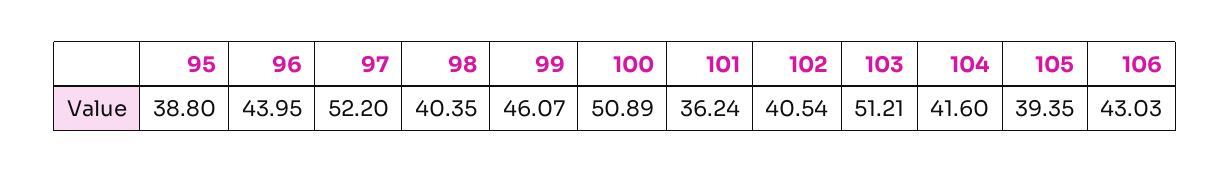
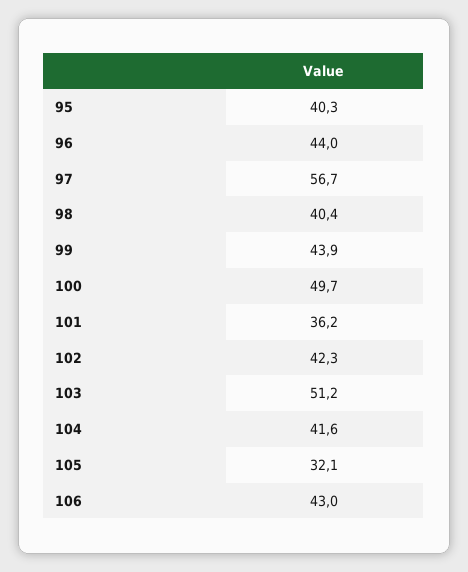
  {
-   "95": 38.8,
+   "95": 40.3,
    "96": 43.95,
-   "97": 52.2,
+   "97": 56.7,
    "98": 40.35,
-   "99": 46.07,
+   "99": 43.9,
-   "100": 50.89,
+   "100": 49.7,
    "101": 36.24,
-   "102": 40.54,
+   "102": 42.3,
    "103": 51.21,
    "104": 41.6,
-   "105": 39.35,
+   "105": 32.1,
    "106": 43.03
  }

